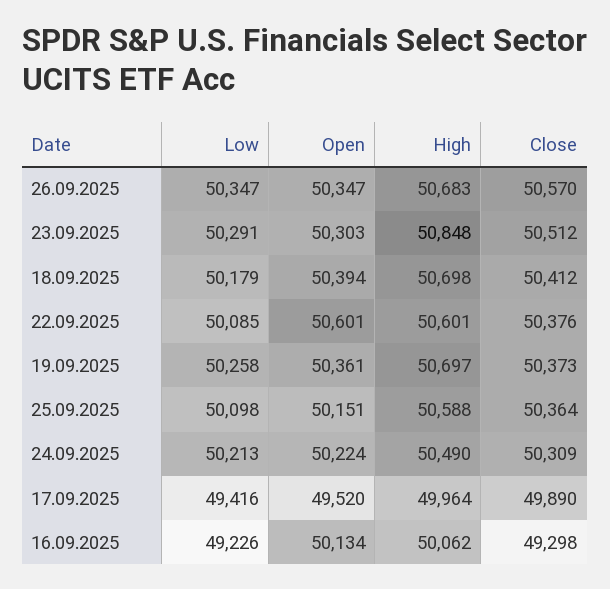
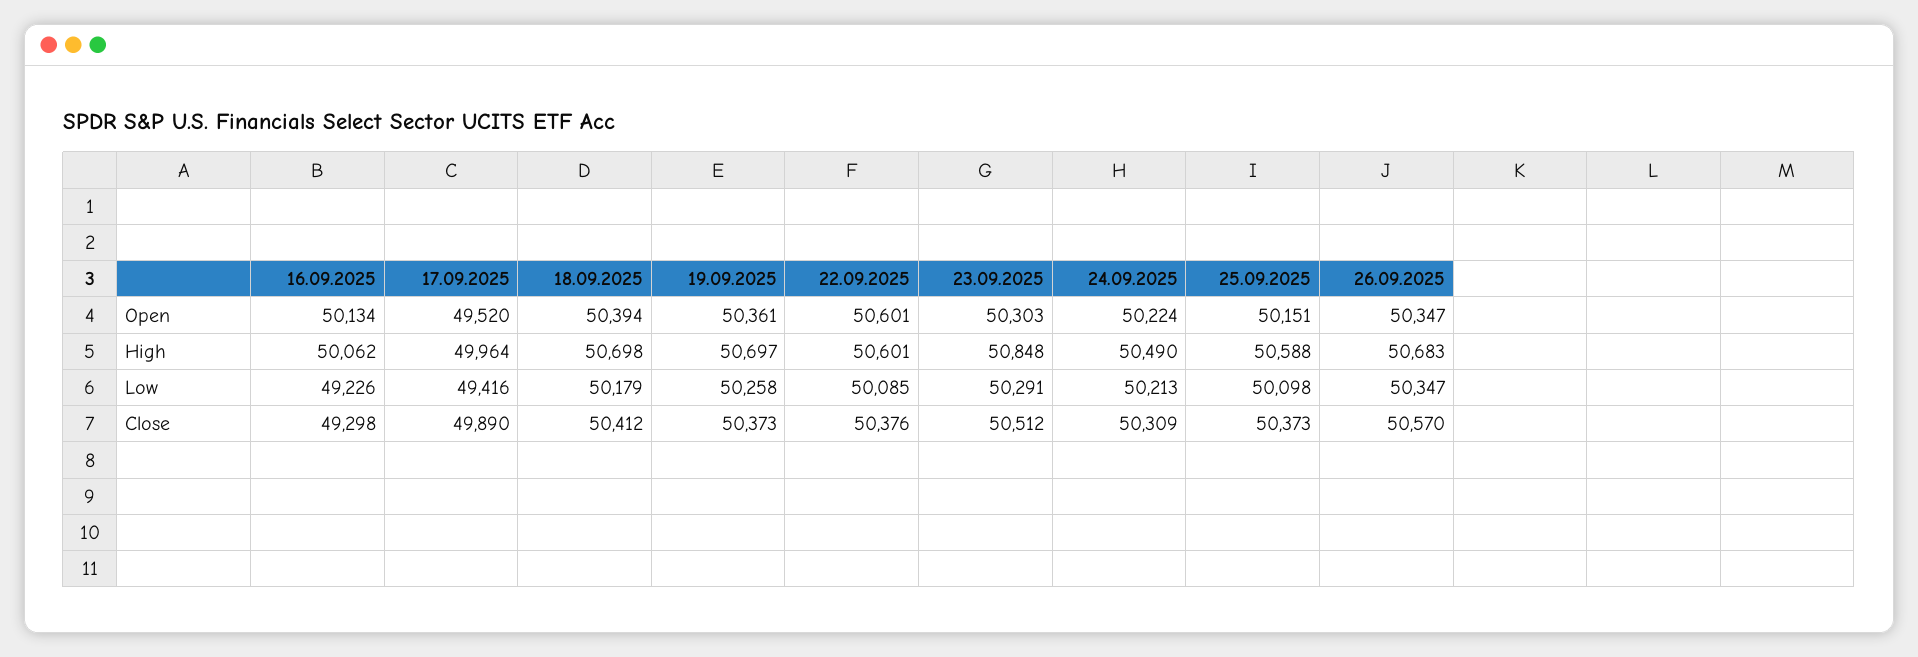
  {
    "Low": {
      "26.09.2025": 50347,
      "23.09.2025": 50291,
      "18.09.2025": 50179,
      "22.09.2025": 50085,
      "19.09.2025": 50258,
      "25.09.2025": 50098,
      "24.09.2025": 50213,
      "17.09.2025": 49416,
      "16.09.2025": 49226
    },
    "Open": {
      "26.09.2025": 50347,
      "23.09.2025": 50303,
      "18.09.2025": 50394,
      "22.09.2025": 50601,
      "19.09.2025": 50361,
      "25.09.2025": 50151,
      "24.09.2025": 50224,
      "17.09.2025": 49520,
      "16.09.2025": 50134
    },
    "High": {
      "26.09.2025": 50683,
      "23.09.2025": 50848,
      "18.09.2025": 50698,
      "22.09.2025": 50601,
      "19.09.2025": 50697,
      "25.09.2025": 50588,
      "24.09.2025": 50490,
      "17.09.2025": 49964,
      "16.09.2025": 50062
    },
    "Close": {
      "26.09.2025": 50570,
      "23.09.2025": 50512,
      "18.09.2025": 50412,
      "22.09.2025": 50376,
      "19.09.2025": 50373,
-     "25.09.2025": 50364,
+     "25.09.2025": 50373,
      "24.09.2025": 50309,
      "17.09.2025": 49890,
      "16.09.2025": 49298
    }
  }

